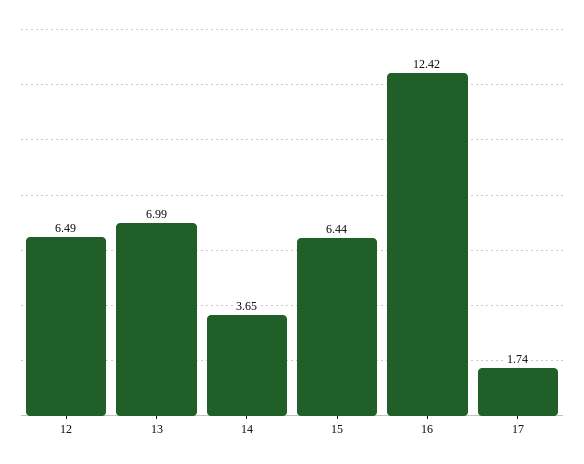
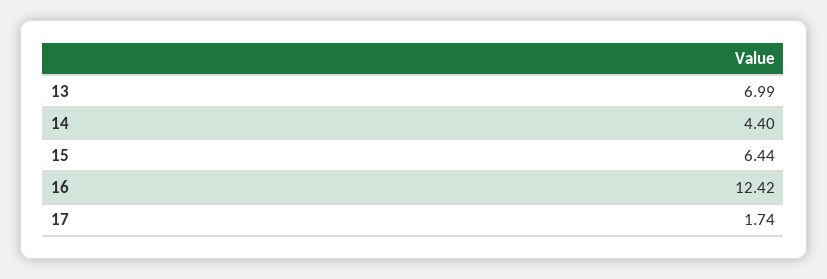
  {
-   "12": 6.49,
    "13": 6.99,
-   "14": 3.65,
+   "14": 4.4,
    "15": 6.44,
    "16": 12.42,
    "17": 1.74
  }

